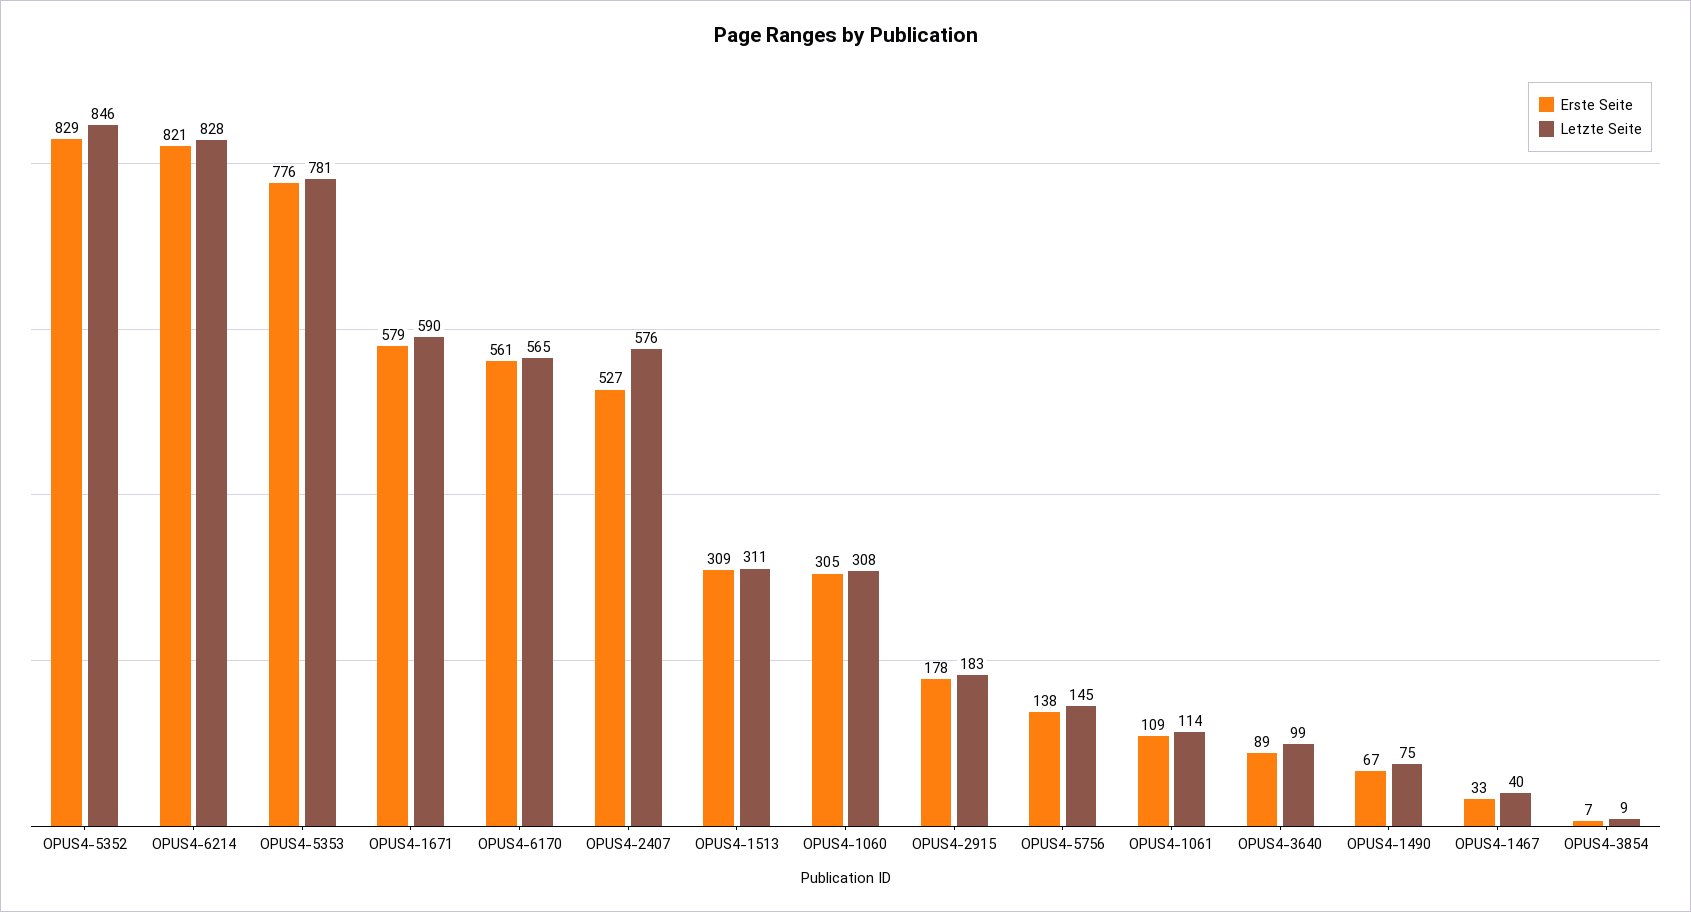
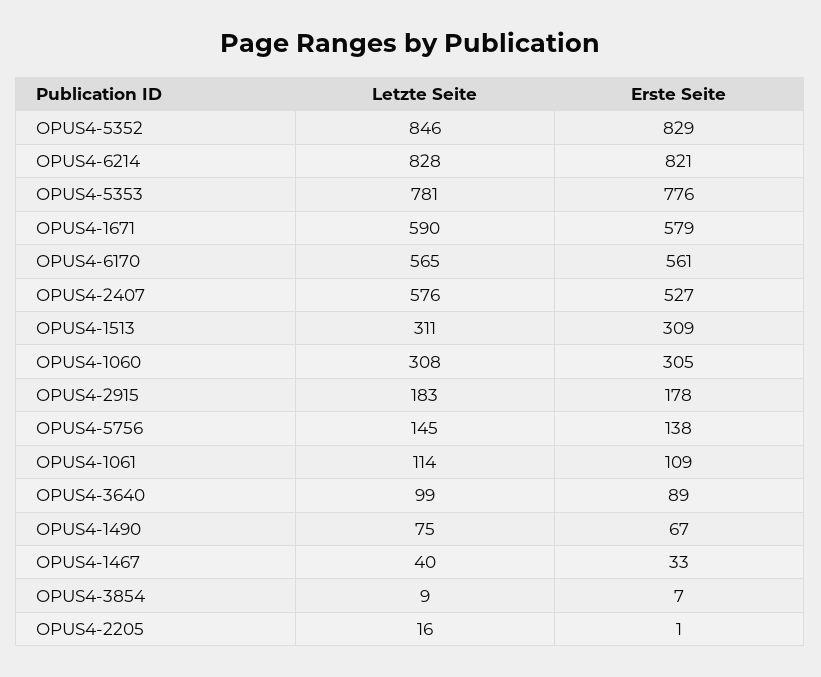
  {
    "Erste Seite": {
      "OPUS4-5352": 829,
      "OPUS4-6214": 821,
      "OPUS4-5353": 776,
      "OPUS4-1671": 579,
      "OPUS4-6170": 561,
      "OPUS4-2407": 527,
      "OPUS4-1513": 309,
      "OPUS4-1060": 305,
      "OPUS4-2915": 178,
      "OPUS4-5756": 138,
      "OPUS4-1061": 109,
      "OPUS4-3640": 89,
      "OPUS4-1490": 67,
      "OPUS4-1467": 33,
-     "OPUS4-3854": 7
+     "OPUS4-3854": 7,
+     "OPUS4-2205": 1
    },
    "Letzte Seite": {
      "OPUS4-5352": 846,
      "OPUS4-6214": 828,
      "OPUS4-5353": 781,
      "OPUS4-1671": 590,
      "OPUS4-6170": 565,
      "OPUS4-2407": 576,
      "OPUS4-1513": 311,
      "OPUS4-1060": 308,
      "OPUS4-2915": 183,
      "OPUS4-5756": 145,
      "OPUS4-1061": 114,
      "OPUS4-3640": 99,
      "OPUS4-1490": 75,
      "OPUS4-1467": 40,
-     "OPUS4-3854": 9
+     "OPUS4-3854": 9,
+     "OPUS4-2205": 16
    }
  }

